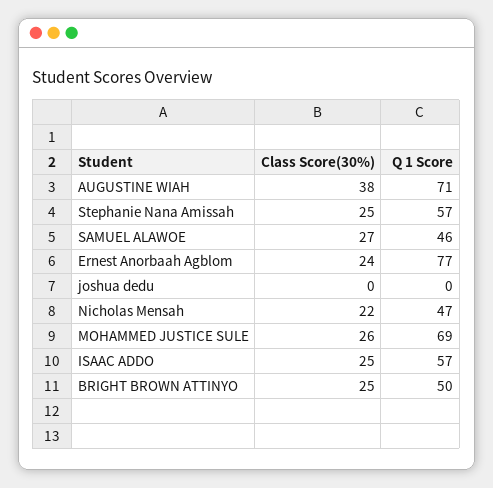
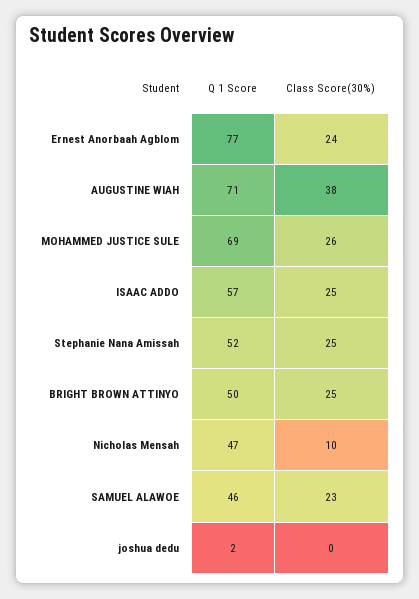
  {
    "Class Score(30%)": {
      "AUGUSTINE WIAH": 38,
      "Stephanie Nana Amissah": 25,
-     "SAMUEL ALAWOE": 27,
+     "SAMUEL ALAWOE": 23,
      "Ernest Anorbaah Agblom": 24,
      "joshua dedu": 0,
-     "Nicholas Mensah": 22,
+     "Nicholas Mensah": 10,
      "MOHAMMED JUSTICE SULE": 26,
      "ISAAC ADDO": 25,
      "BRIGHT BROWN ATTINYO": 25
    },
    "Q 1 Score": {
      "AUGUSTINE WIAH": 71,
-     "Stephanie Nana Amissah": 57,
+     "Stephanie Nana Amissah": 52,
      "SAMUEL ALAWOE": 46,
      "Ernest Anorbaah Agblom": 77,
-     "joshua dedu": 0,
+     "joshua dedu": 2,
      "Nicholas Mensah": 47,
      "MOHAMMED JUSTICE SULE": 69,
      "ISAAC ADDO": 57,
      "BRIGHT BROWN ATTINYO": 50
    }
  }

